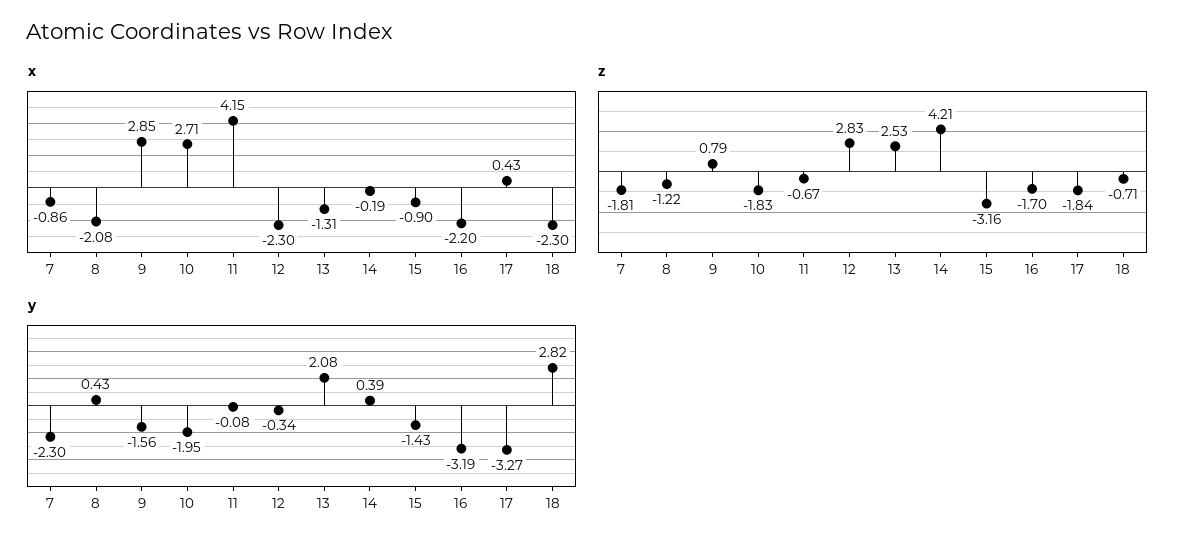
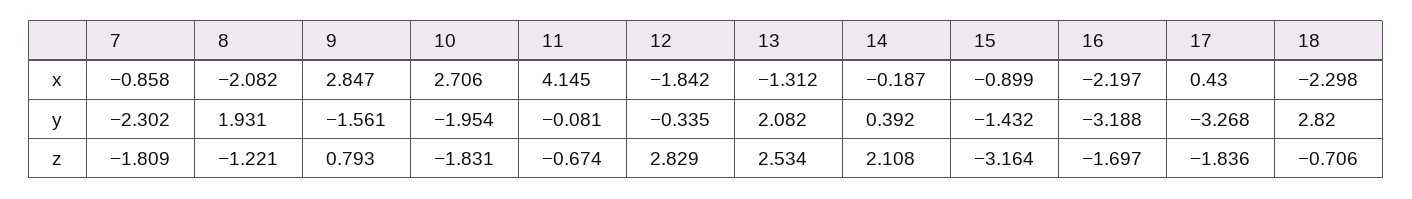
  {
    "x": {
      "7": -0.858,
      "8": -2.082,
      "9": 2.847,
      "10": 2.706,
      "11": 4.145,
-     "12": -2.3,
+     "12": -1.842,
      "13": -1.312,
      "14": -0.187,
      "15": -0.899,
      "16": -2.197,
      "17": 0.43,
      "18": -2.298
    },
    "z": {
      "7": -1.809,
      "8": -1.221,
      "9": 0.793,
      "10": -1.831,
      "11": -0.674,
      "12": 2.829,
      "13": 2.534,
-     "14": 4.21,
+     "14": 2.108,
      "15": -3.164,
      "16": -1.697,
      "17": -1.836,
      "18": -0.706
    },
    "y": {
      "7": -2.302,
-     "8": 0.43,
+     "8": 1.931,
      "9": -1.561,
      "10": -1.954,
      "11": -0.081,
      "12": -0.335,
      "13": 2.082,
      "14": 0.392,
      "15": -1.432,
      "16": -3.188,
      "17": -3.268,
      "18": 2.82
    }
  }

